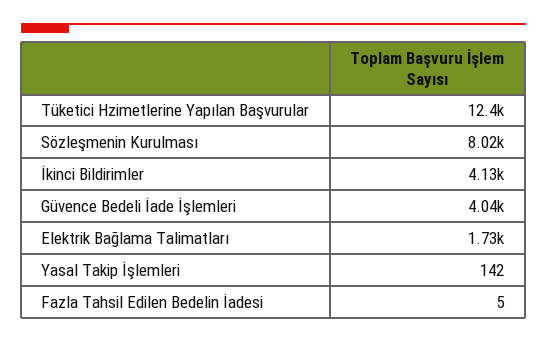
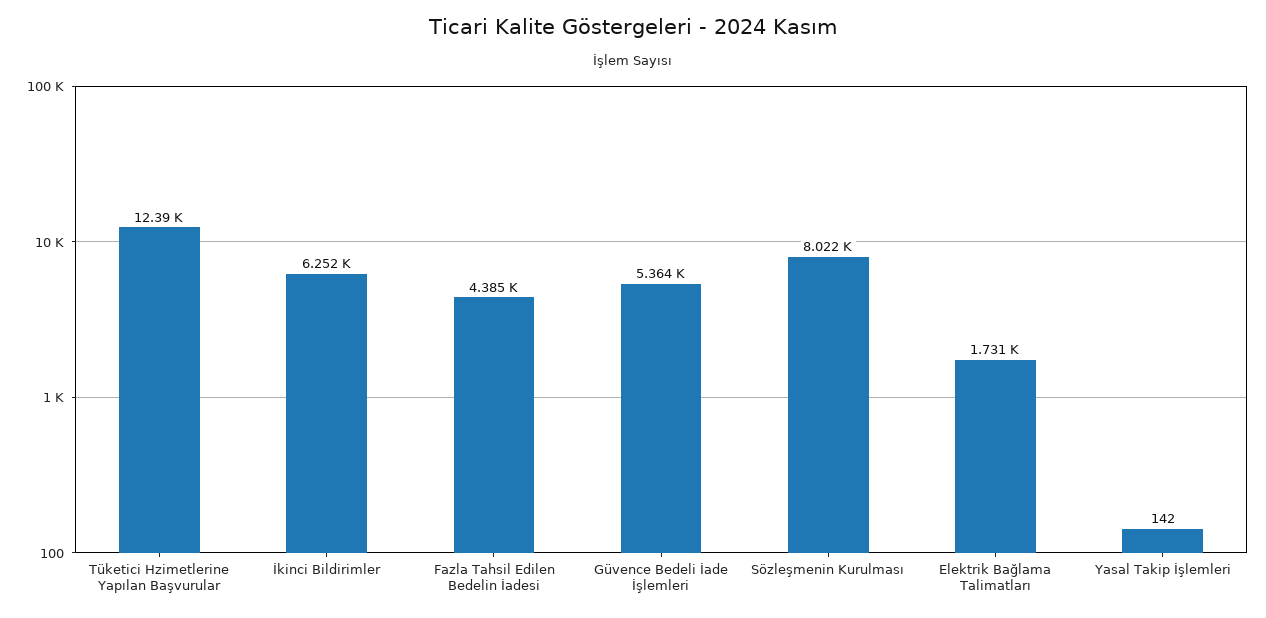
  {
    "Tüketici Hzimetlerine Yapılan Başvurular": 12390,
    "Sözleşmenin Kurulması": 8022,
-   "İkinci Bildirimler": 4130,
+   "İkinci Bildirimler": 6252,
-   "Güvence Bedeli İade İşlemleri": 4040,
+   "Güvence Bedeli İade İşlemleri": 5364,
    "Elektrik Bağlama Talimatları": 1731,
    "Yasal Takip İşlemleri": 142,
-   "Fazla Tahsil Edilen Bedelin İadesi": 5
+   "Fazla Tahsil Edilen Bedelin İadesi": 4385
  }

